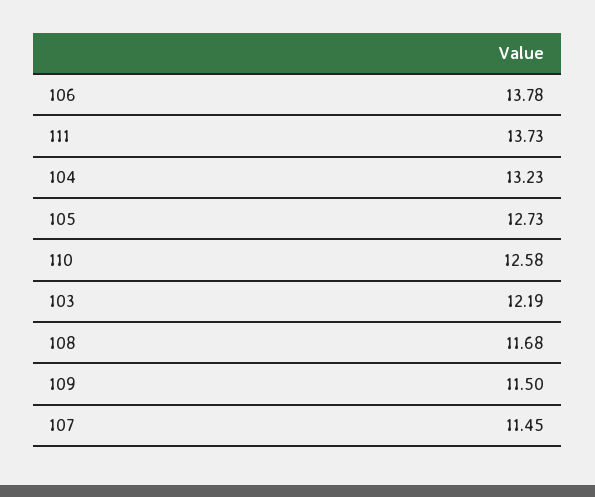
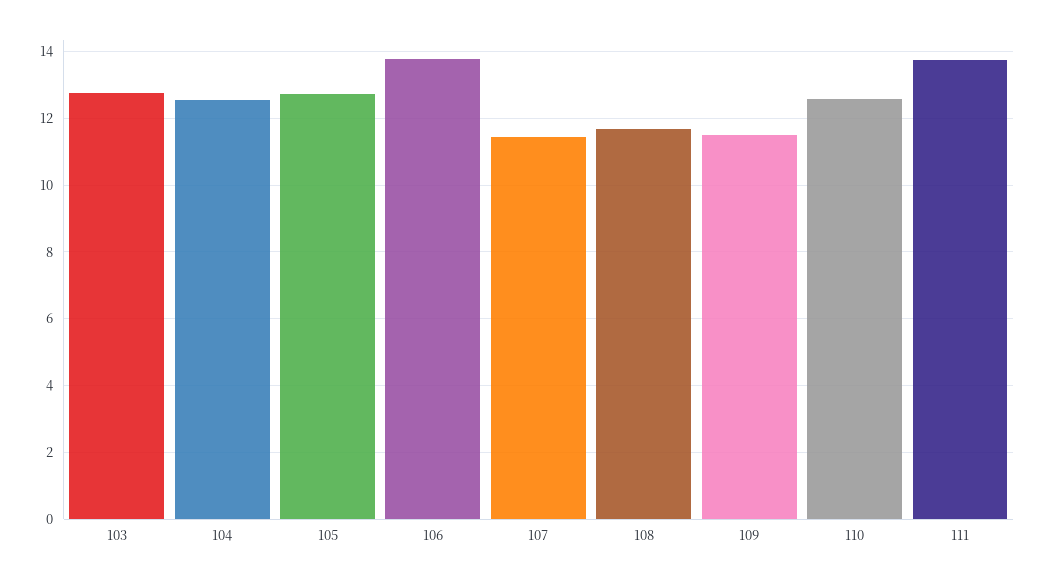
  {
    "106": 13.78,
    "111": 13.73,
-   "104": 13.23,
+   "104": 12.6,
    "105": 12.73,
    "110": 12.58,
-   "103": 12.19,
+   "103": 12.8,
    "108": 11.68,
    "109": 11.5,
    "107": 11.45
  }

